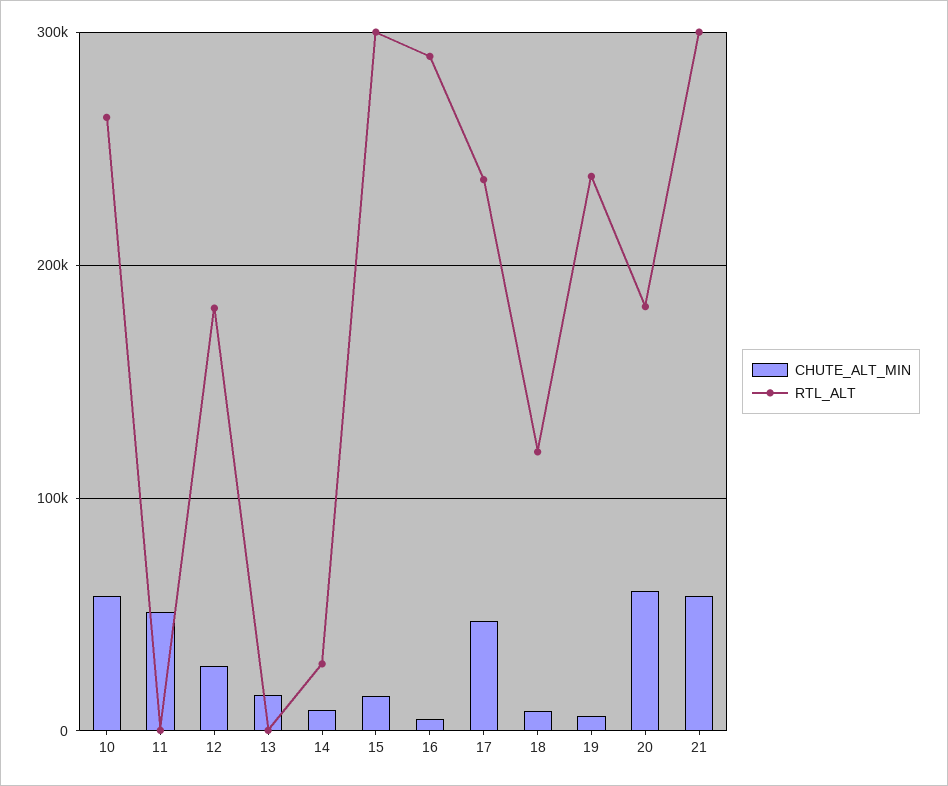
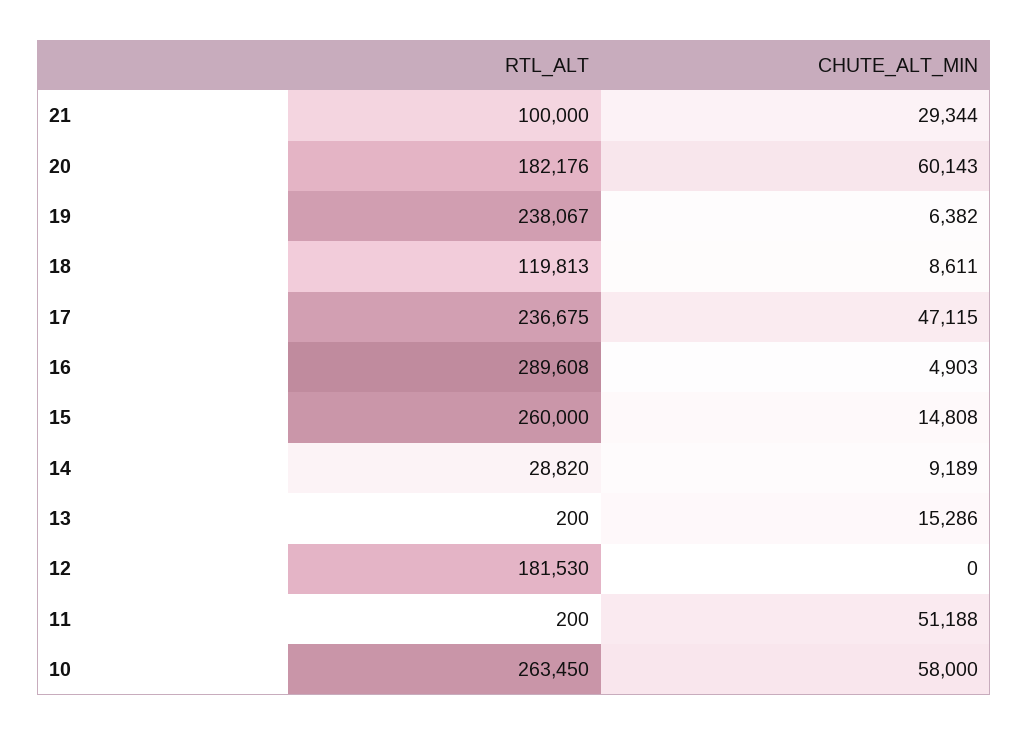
  {
    "CHUTE_ALT_MIN": {
      "10": 58000,
      "11": 51188,
-     "12": 30000,
+     "12": 0,
      "13": 15286,
      "14": 9189,
      "15": 14808,
      "16": 4903,
      "17": 47115,
      "18": 8611,
      "19": 6382,
      "20": 60143,
-     "21": 60000
+     "21": 29344
    },
    "RTL_ALT": {
      "10": 263450,
      "11": 200,
      "12": 181530,
      "13": 200,
      "14": 28820,
-     "15": 300000,
+     "15": 260000,
      "16": 289608,
      "17": 236675,
      "18": 119813,
      "19": 238067,
      "20": 182176,
-     "21": 300000
+     "21": 100000
    }
  }

